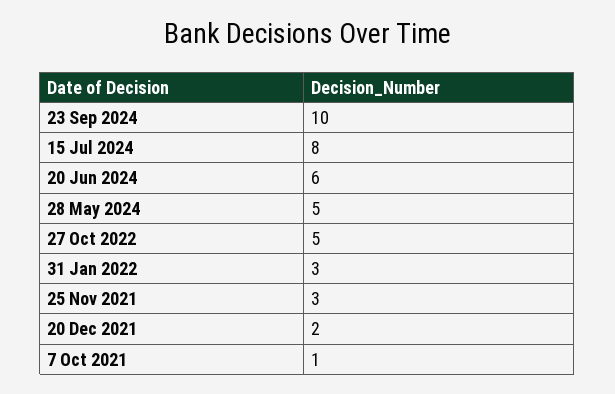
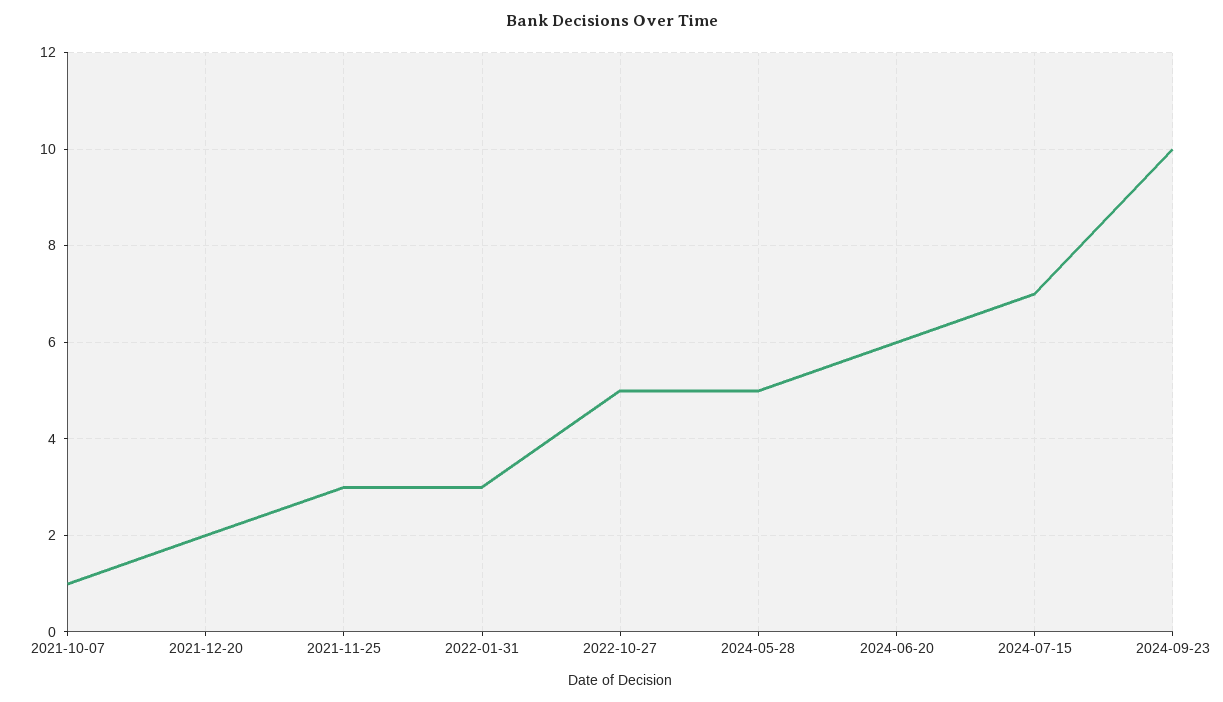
  {
    "23 Sep 2024": 10,
-   "15 Jul 2024": 8,
+   "15 Jul 2024": 7,
    "20 Jun 2024": 6,
    "28 May 2024": 5,
    "27 Oct 2022": 5,
    "31 Jan 2022": 3,
    "25 Nov 2021": 3,
    "20 Dec 2021": 2,
    "7 Oct 2021": 1
  }

